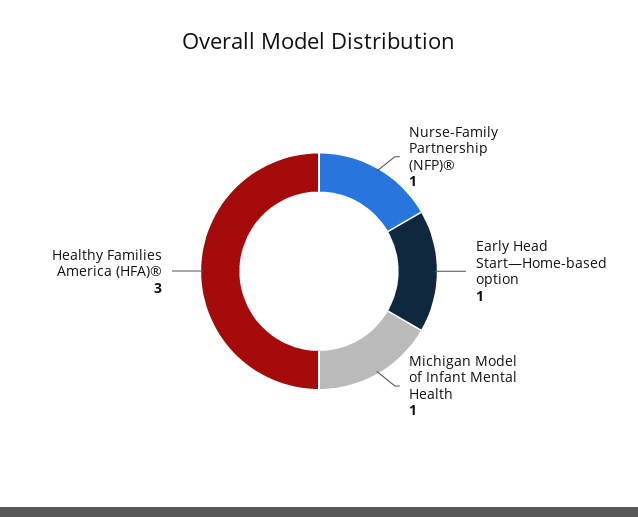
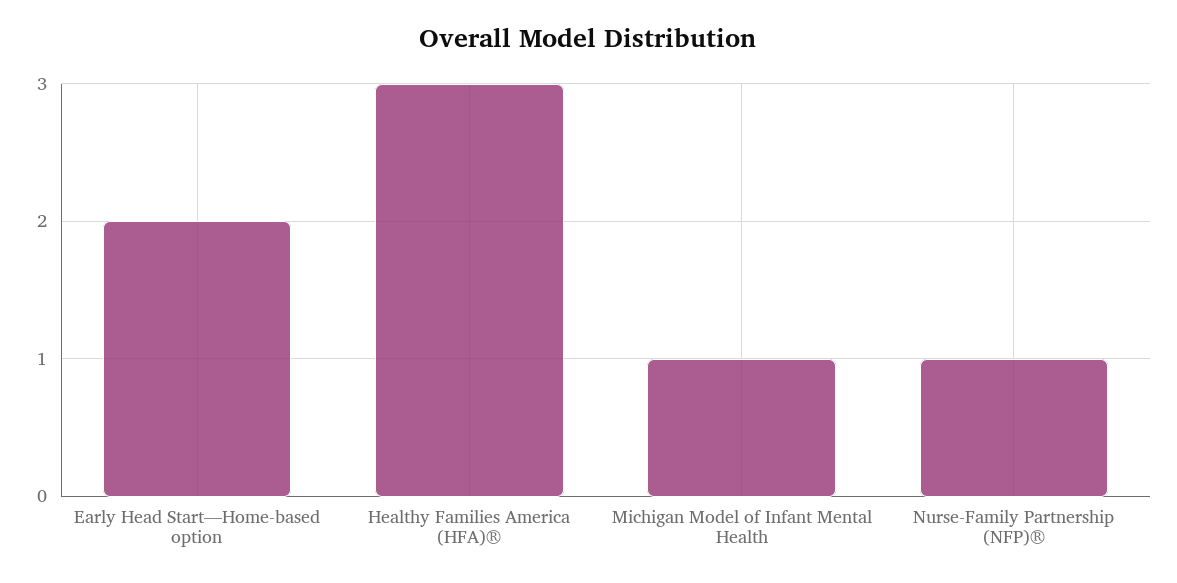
  {
    "Nurse-Family Partnership (NFP)®": 1,
-   "Early Head Start—Home-based option": 1,
+   "Early Head Start—Home-based option": 2,
    "Michigan Model of Infant Mental Health": 1,
    "Healthy Families America (HFA)®": 3
  }

